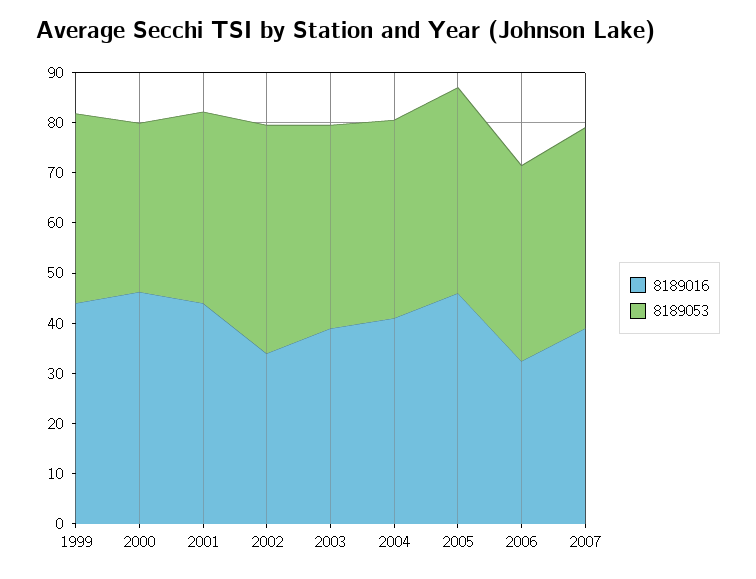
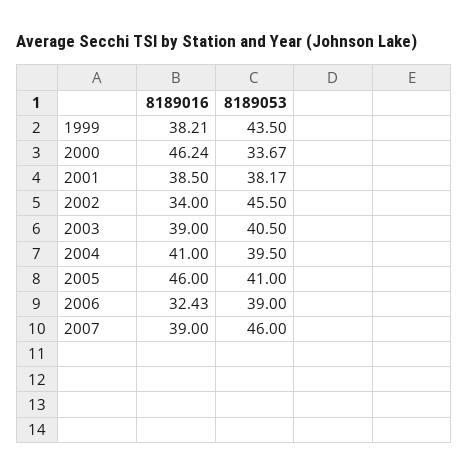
  {
    "8189016": {
-     "1999": 44,
+     "1999": 38.21,
      "2000": 46.24,
-     "2001": 44,
+     "2001": 38.5,
      "2002": 34,
      "2003": 39,
      "2004": 41,
      "2005": 46,
      "2006": 32.43,
      "2007": 39
    },
    "8189053": {
-     "1999": 38,
+     "1999": 43.5,
      "2000": 33.67,
      "2001": 38.17,
      "2002": 45.5,
      "2003": 40.5,
      "2004": 39.5,
      "2005": 41,
      "2006": 39,
-     "2007": 40
+     "2007": 46
    }
  }

